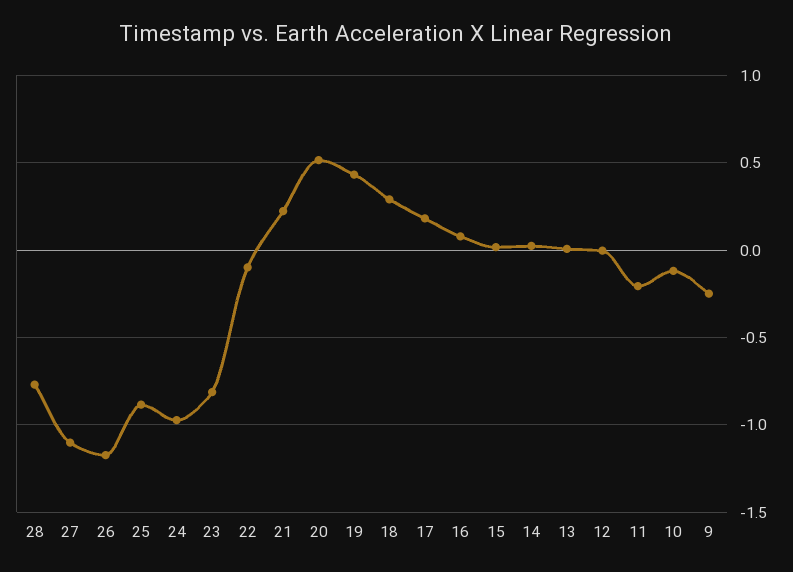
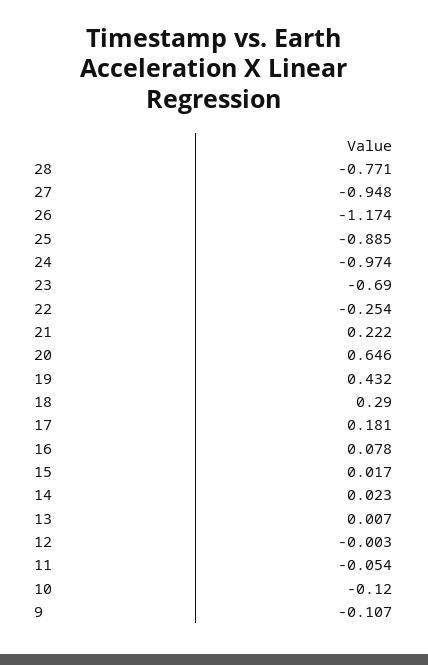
  {
    "28": -0.771,
-   "27": -1.1,
+   "27": -0.948,
    "26": -1.174,
    "25": -0.885,
    "24": -0.974,
-   "23": -0.8,
+   "23": -0.69,
-   "22": -0.1,
+   "22": -0.254,
    "21": 0.222,
-   "20": 0.5,
+   "20": 0.646,
    "19": 0.432,
    "18": 0.29,
    "17": 0.181,
    "16": 0.078,
    "15": 0.017,
    "14": 0.023,
    "13": 0.007,
    "12": -0.003,
-   "11": -0.2,
+   "11": -0.054,
    "10": -0.12,
-   "9": -0.25
+   "9": -0.107
  }

